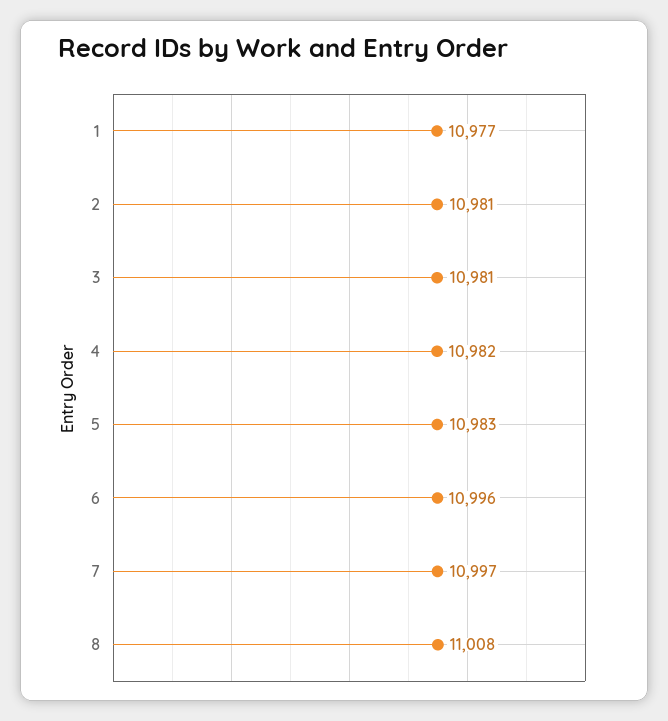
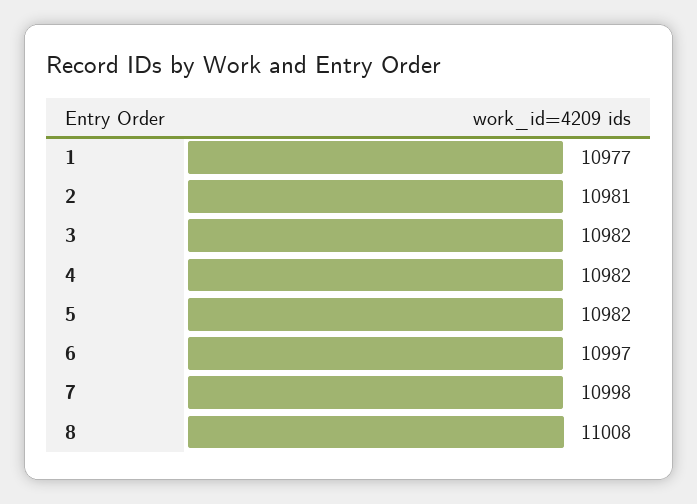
  {
    "1": 10977,
    "2": 10981,
-   "3": 10981,
+   "3": 10982,
    "4": 10982,
-   "5": 10983,
+   "5": 10982,
-   "6": 10996,
+   "6": 10997,
-   "7": 10997,
+   "7": 10998,
    "8": 11008
  }

